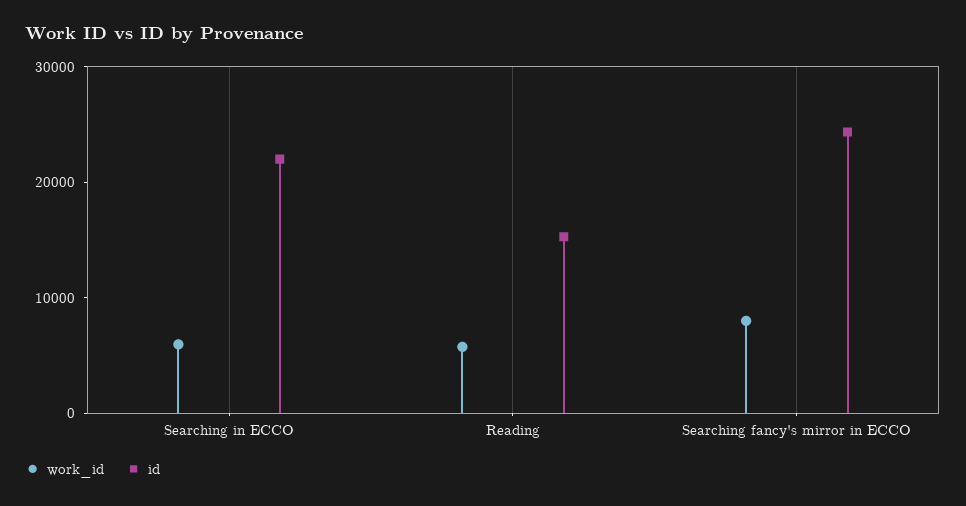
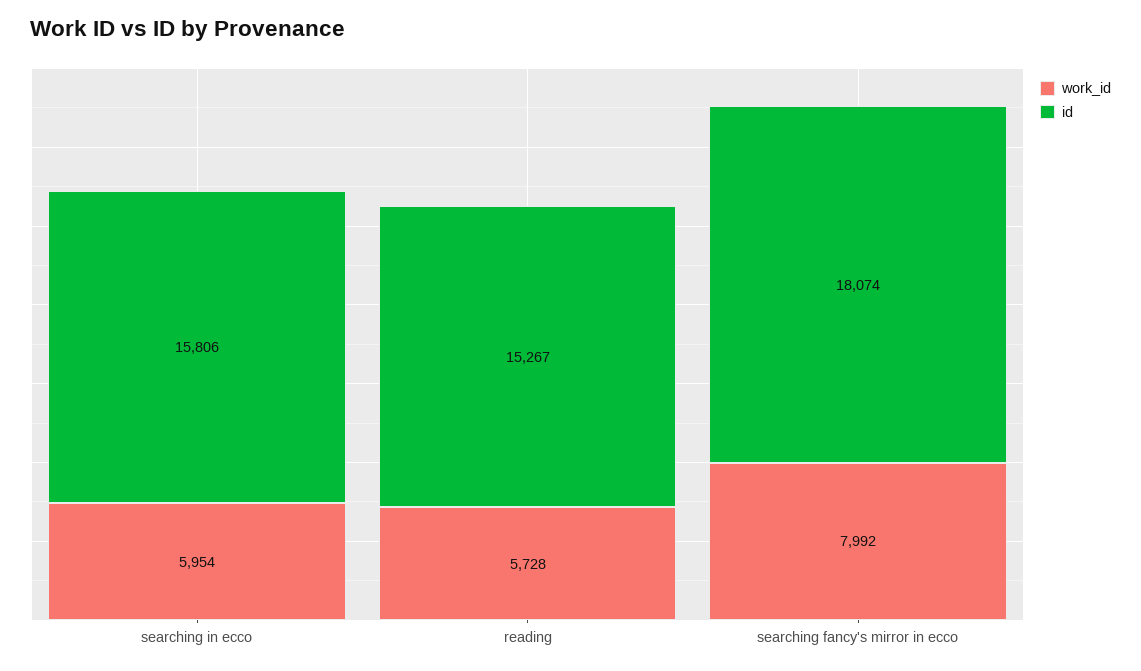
  {
    "work_id": {
      "Searching in ECCO": 5954,
      "Reading": 5728,
      "Searching fancy's mirror in ECCO": 7992
    },
    "id": {
-     "Searching in ECCO": 22000,
+     "Searching in ECCO": 15806,
      "Reading": 15267,
-     "Searching fancy's mirror in ECCO": 24000
+     "Searching fancy's mirror in ECCO": 18074
    }
  }

